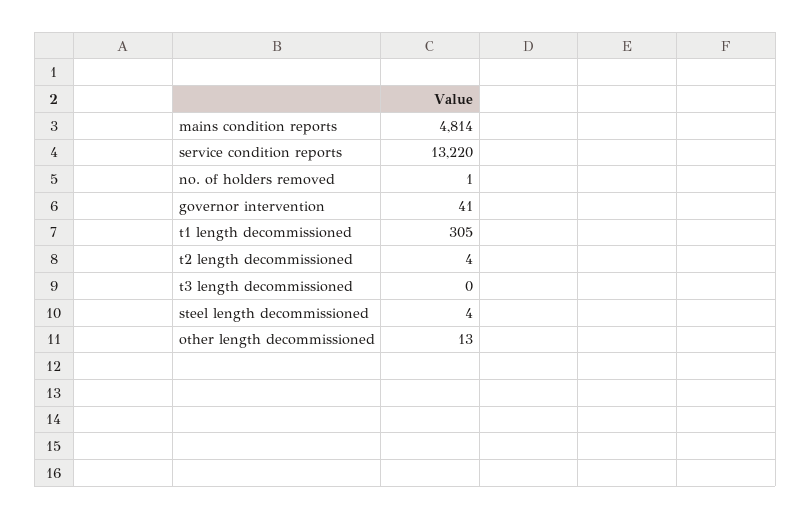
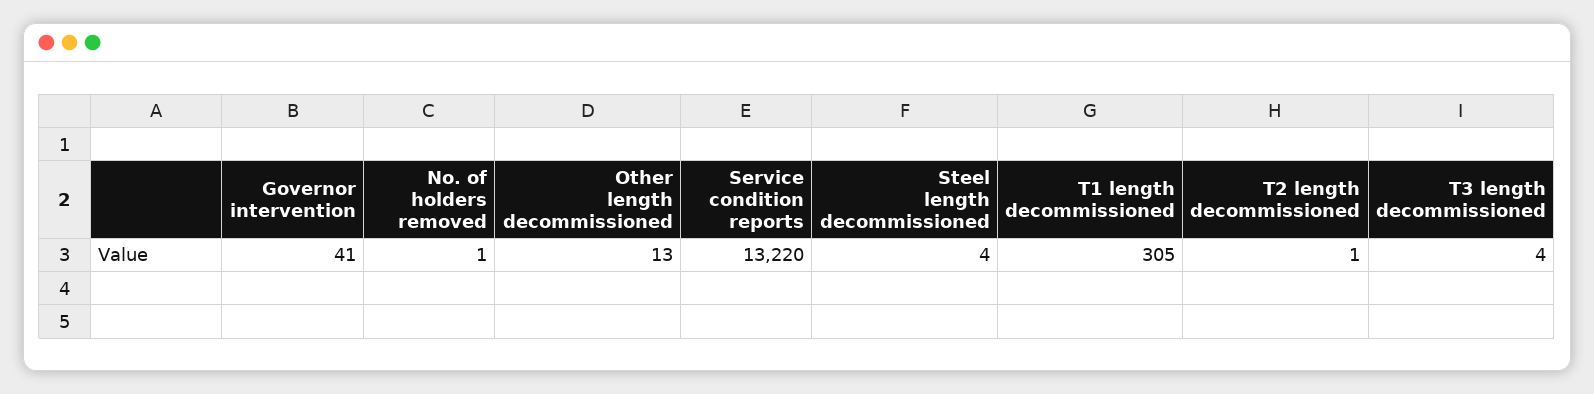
  {
-   "mains condition reports": 4814,
    "service condition reports": 13220,
    "no. of holders removed": 1,
    "governor intervention": 41,
    "t1 length decommissioned": 305,
-   "t2 length decommissioned": 4,
+   "t2 length decommissioned": 1,
-   "t3 length decommissioned": 0,
+   "t3 length decommissioned": 4,
    "steel length decommissioned": 4,
    "other length decommissioned": 13
  }

